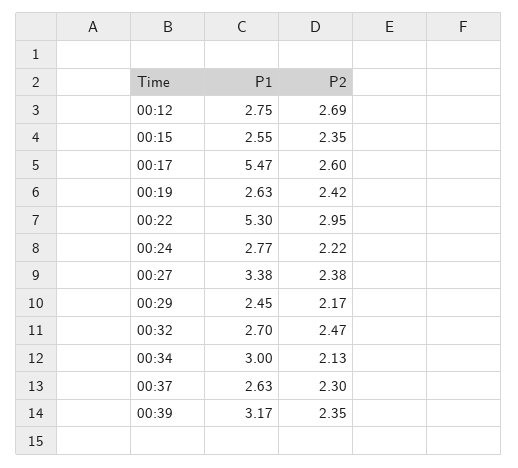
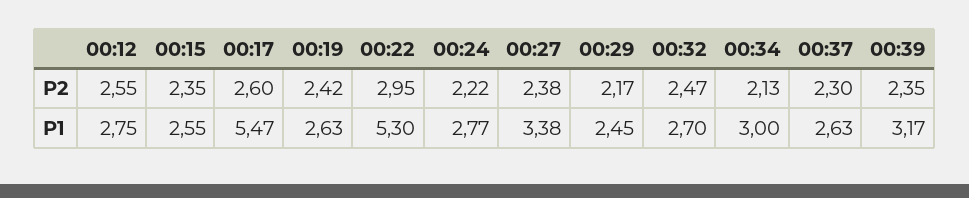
  {
    "P1": {
      "00:12": 2.75,
      "00:15": 2.55,
      "00:17": 5.47,
      "00:19": 2.63,
      "00:22": 5.3,
      "00:24": 2.77,
      "00:27": 3.38,
      "00:29": 2.45,
      "00:32": 2.7,
      "00:34": 3,
      "00:37": 2.63,
      "00:39": 3.17
    },
    "P2": {
-     "00:12": 2.69,
+     "00:12": 2.55,
      "00:15": 2.35,
      "00:17": 2.6,
      "00:19": 2.42,
      "00:22": 2.95,
      "00:24": 2.22,
      "00:27": 2.38,
      "00:29": 2.17,
      "00:32": 2.47,
      "00:34": 2.13,
      "00:37": 2.3,
      "00:39": 2.35
    }
  }

